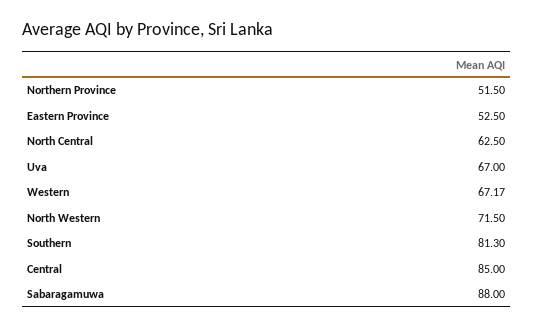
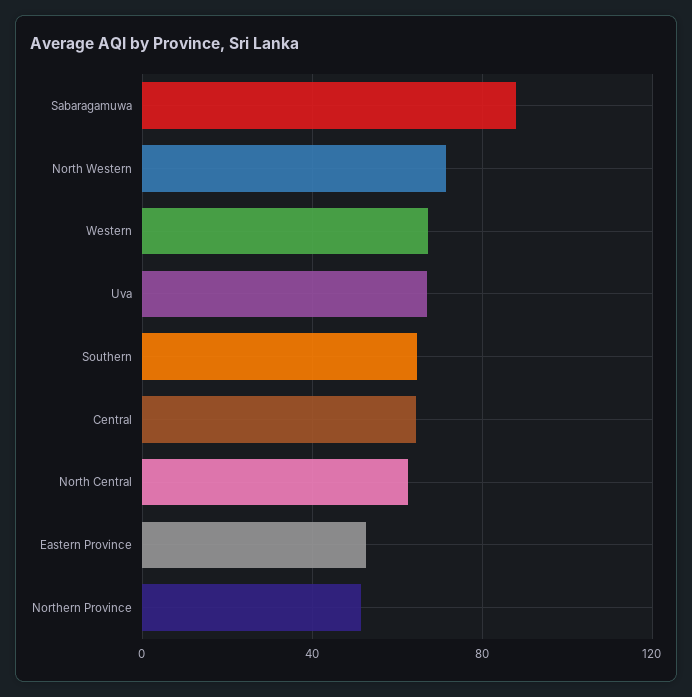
  {
    "Northern Province": 51.5,
    "Eastern Province": 52.5,
    "North Central": 62.5,
    "Uva": 67,
    "Western": 67.17,
    "North Western": 71.5,
-   "Southern": 81.3,
+   "Southern": 65,
-   "Central": 85,
+   "Central": 65,
    "Sabaragamuwa": 88
  }

